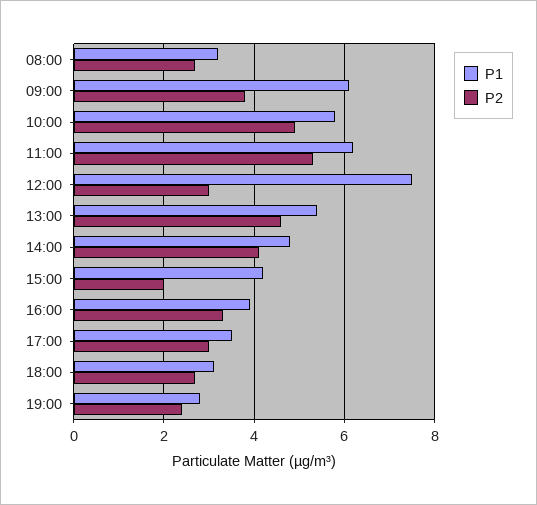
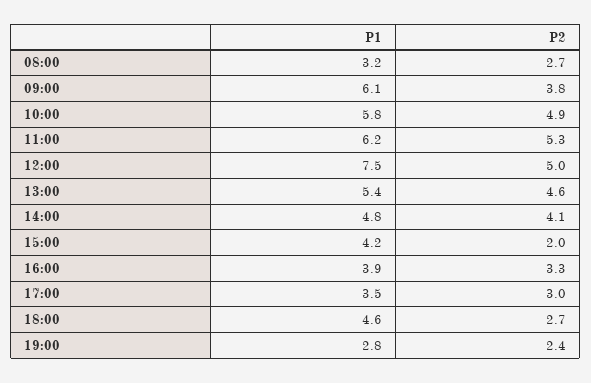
  {
    "P1": {
      "08:00": 3.2,
      "09:00": 6.1,
      "10:00": 5.8,
      "11:00": 6.2,
      "12:00": 7.5,
      "13:00": 5.4,
      "14:00": 4.8,
      "15:00": 4.2,
      "16:00": 3.9,
      "17:00": 3.5,
-     "18:00": 3,
+     "18:00": 4.6,
      "19:00": 2.8
    },
    "P2": {
      "08:00": 2.7,
      "09:00": 3.8,
      "10:00": 4.9,
      "11:00": 5.3,
-     "12:00": 3,
+     "12:00": 5,
      "13:00": 4.6,
      "14:00": 4.1,
      "15:00": 2,
      "16:00": 3.3,
      "17:00": 3,
      "18:00": 2.7,
      "19:00": 2.4
    }
  }

